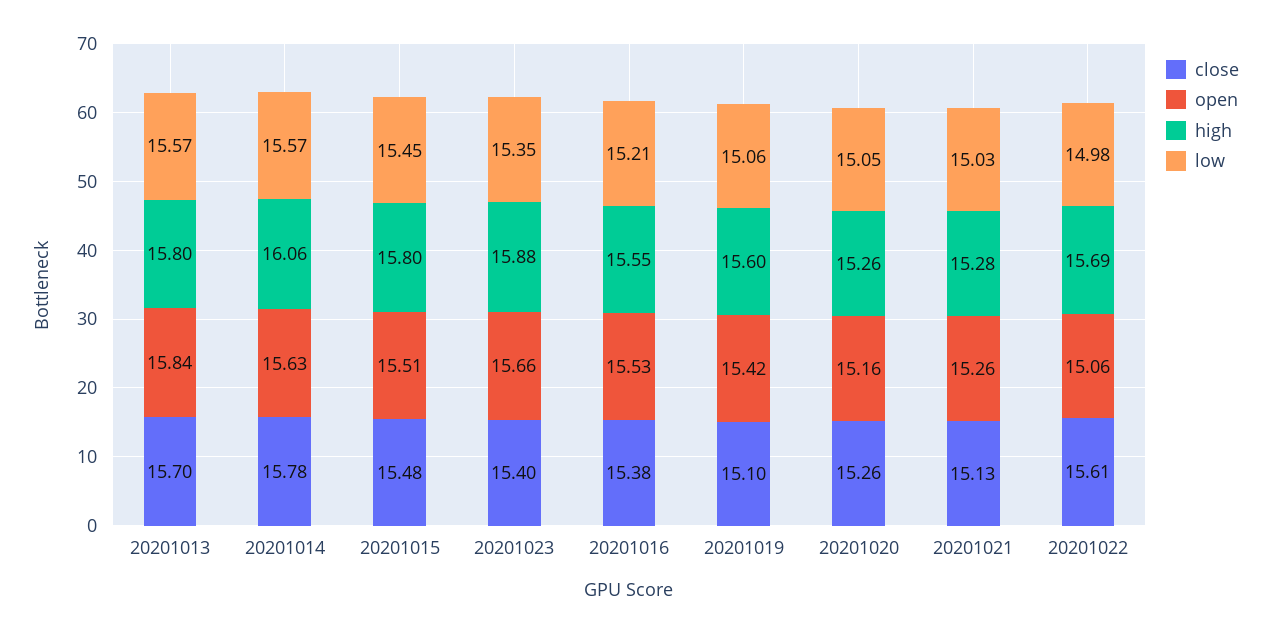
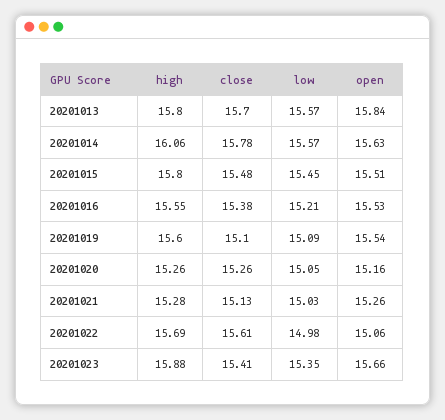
  {
    "close": {
      "20201013": 15.7,
      "20201014": 15.78,
      "20201015": 15.48,
-     "20201023": 15.4,
+     "20201023": 15.41,
      "20201016": 15.38,
      "20201019": 15.1,
      "20201020": 15.26,
      "20201021": 15.13,
      "20201022": 15.61
    },
    "open": {
      "20201013": 15.84,
      "20201014": 15.63,
      "20201015": 15.51,
      "20201023": 15.66,
      "20201016": 15.53,
-     "20201019": 15.42,
+     "20201019": 15.54,
      "20201020": 15.16,
      "20201021": 15.26,
      "20201022": 15.06
    },
    "high": {
      "20201013": 15.8,
      "20201014": 16.06,
      "20201015": 15.8,
      "20201023": 15.88,
      "20201016": 15.55,
      "20201019": 15.6,
      "20201020": 15.26,
      "20201021": 15.28,
      "20201022": 15.69
    },
    "low": {
      "20201013": 15.57,
      "20201014": 15.57,
      "20201015": 15.45,
      "20201023": 15.35,
      "20201016": 15.21,
-     "20201019": 15.06,
+     "20201019": 15.09,
      "20201020": 15.05,
      "20201021": 15.03,
      "20201022": 14.98
    }
  }

